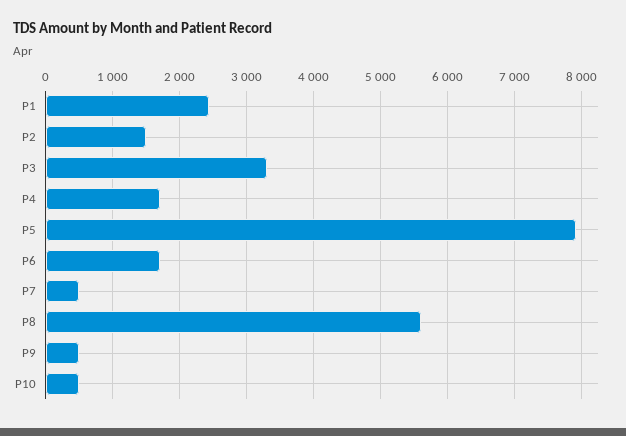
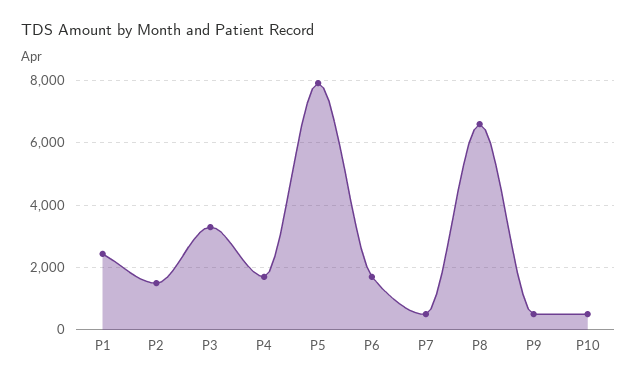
  {
    "P1": 2400,
    "P2": 1500,
    "P3": 3300,
    "P4": 1700,
    "P5": 7900,
    "P6": 1700,
    "P7": 500,
-   "P8": 5600,
+   "P8": 6600,
    "P9": 500,
    "P10": 500
  }

